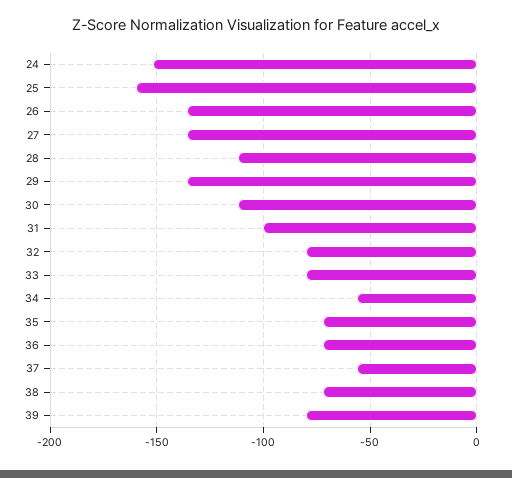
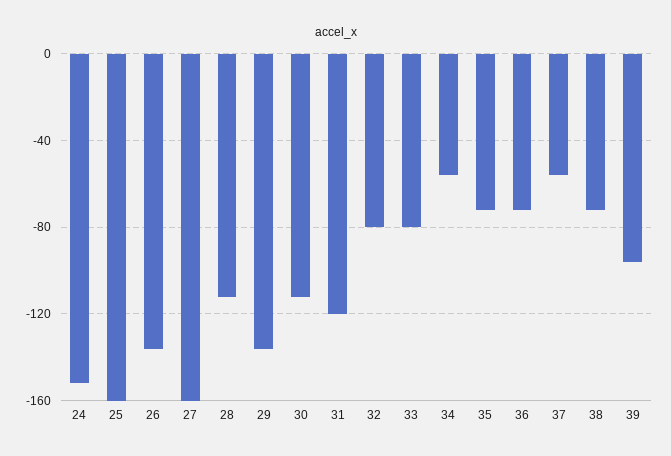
  {
    "24": -150,
    "25": -160,
    "26": -135,
-   "27": -135,
+   "27": -160,
    "28": -110,
    "29": -135,
    "30": -110,
-   "31": -100,
+   "31": -120,
    "32": -80,
    "33": -80,
    "34": -55,
    "35": -70,
    "36": -70,
    "37": -55,
    "38": -70,
-   "39": -80
+   "39": -95
  }

